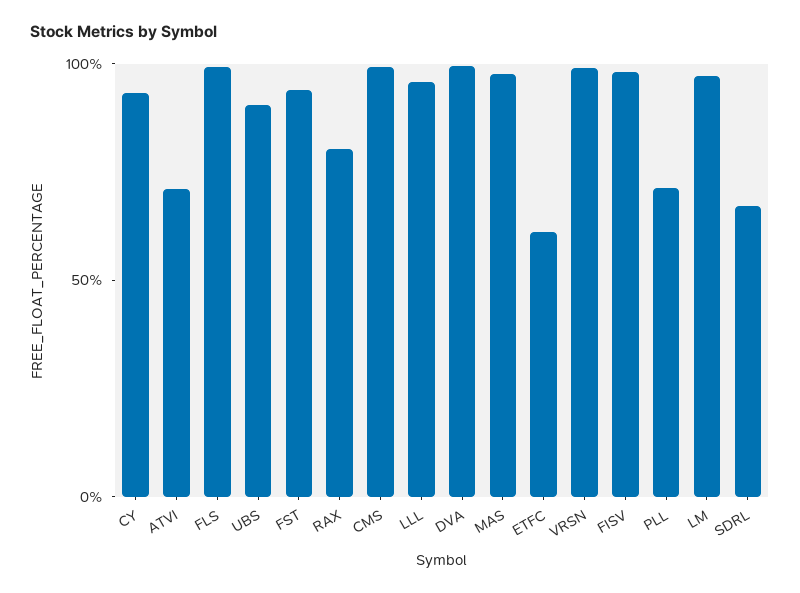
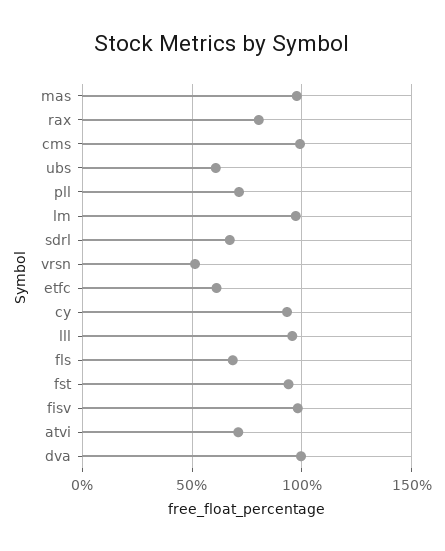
  {
    "CY": 95,
    "ATVI": 70,
-   "FLS": 100,
+   "FLS": 70,
-   "UBS": 90,
+   "UBS": 60,
    "FST": 95,
    "RAX": 80,
    "CMS": 100,
    "LLL": 95,
    "DVA": 100,
    "MAS": 100,
    "ETFC": 60,
-   "VRSN": 100,
+   "VRSN": 50,
    "FISV": 100,
    "PLL": 70,
    "LM": 95,
    "SDRL": 65
  }

